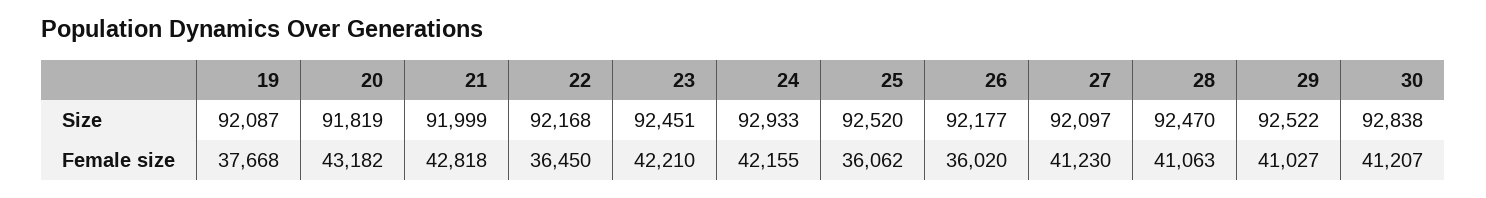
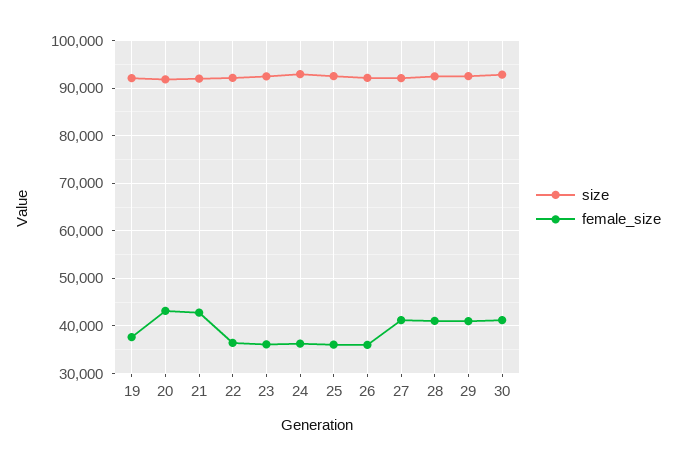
  {
    "Size": {
      "19": 92087,
      "20": 91819,
      "21": 91999,
      "22": 92168,
      "23": 92451,
      "24": 92933,
      "25": 92520,
      "26": 92177,
      "27": 92097,
      "28": 92470,
      "29": 92522,
      "30": 92838
    },
    "Female size": {
      "19": 37668,
      "20": 43182,
      "21": 42818,
      "22": 36450,
-     "23": 42210,
+     "23": 36000,
-     "24": 42155,
+     "24": 36000,
      "25": 36062,
      "26": 36020,
      "27": 41230,
      "28": 41063,
      "29": 41027,
      "30": 41207
    }
  }

